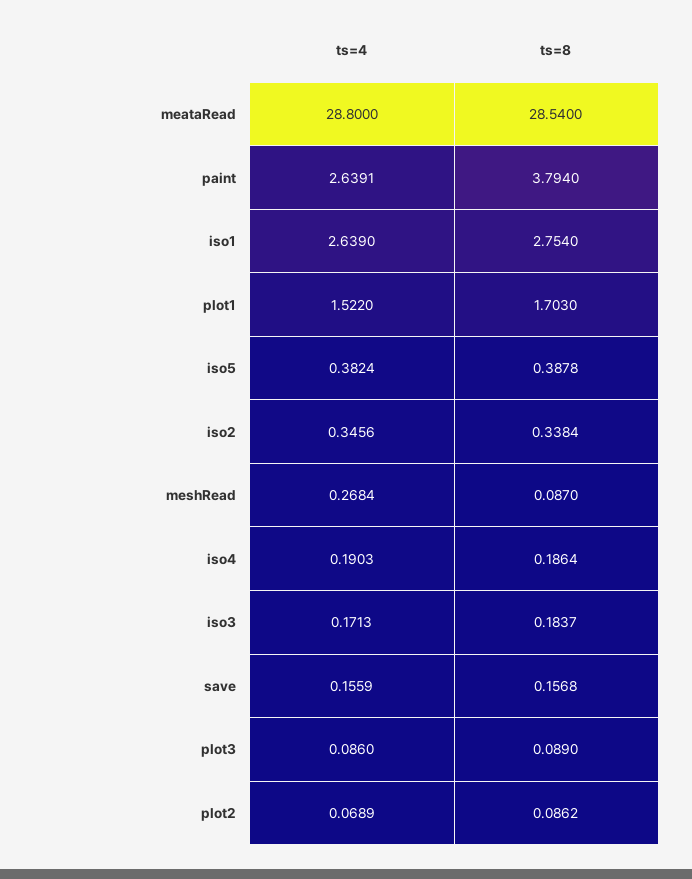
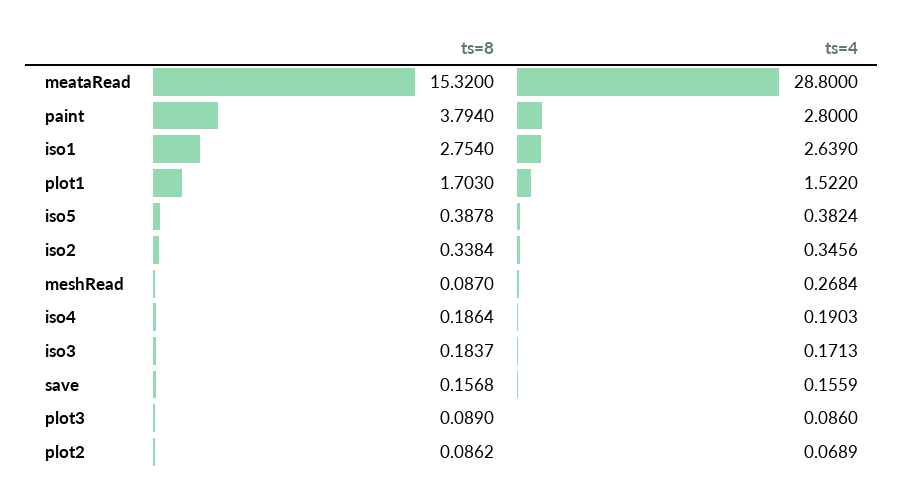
  {
    "ts=4": {
      "meataRead": 28.8,
-     "paint": 2.6391,
+     "paint": 2.8,
      "iso1": 2.639,
      "plot1": 1.522,
      "iso5": 0.3824,
      "iso2": 0.3456,
      "meshRead": 0.2684,
      "iso4": 0.1903,
      "iso3": 0.1713,
      "save": 0.1559,
      "plot3": 0.086,
      "plot2": 0.0689
    },
    "ts=8": {
-     "meataRead": 28.54,
+     "meataRead": 15.32,
      "paint": 3.794,
      "iso1": 2.754,
      "plot1": 1.703,
      "iso5": 0.3878,
      "iso2": 0.3384,
      "meshRead": 0.087,
      "iso4": 0.1864,
      "iso3": 0.1837,
      "save": 0.1568,
      "plot3": 0.089,
      "plot2": 0.0862
    }
  }

